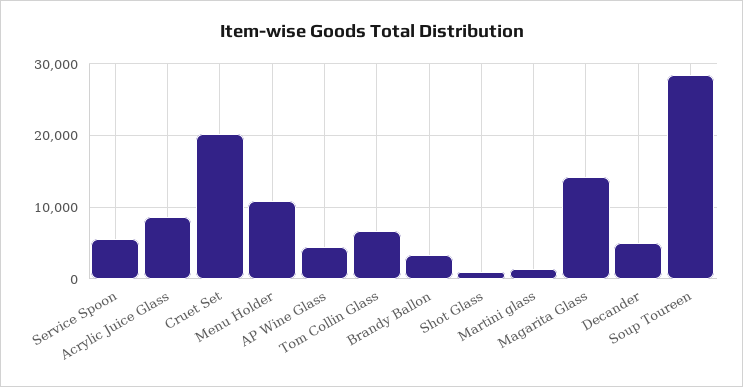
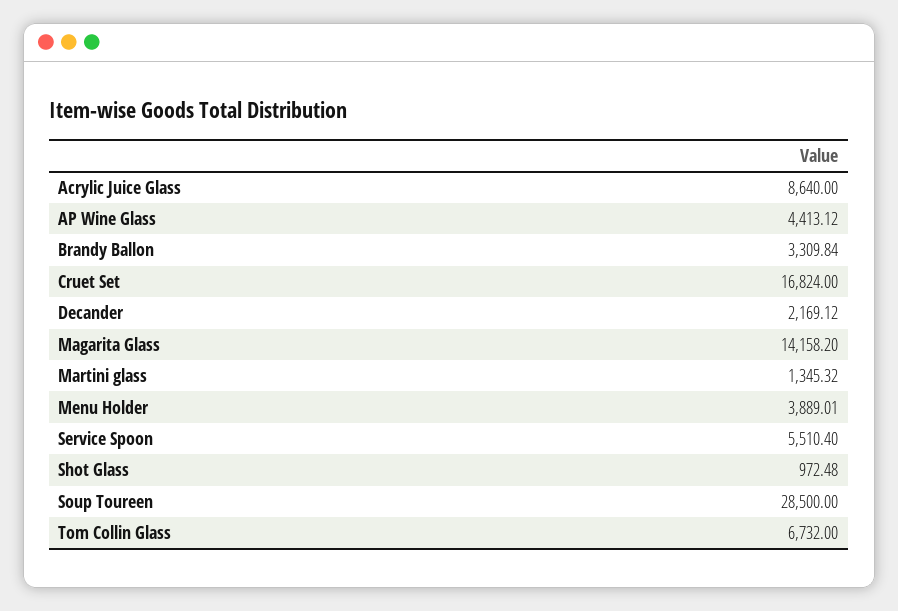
  {
    "Service Spoon": 5510.4,
    "Acrylic Juice Glass": 8640,
-   "Cruet Set": 20000,
+   "Cruet Set": 16824,
-   "Menu Holder": 11000,
+   "Menu Holder": 3889.01,
    "AP Wine Glass": 4413.12,
    "Tom Collin Glass": 6732,
    "Brandy Ballon": 3309.84,
    "Shot Glass": 972.48,
    "Martini glass": 1345.32,
    "Magarita Glass": 14158.2,
-   "Decander": 5000,
+   "Decander": 2169.12,
    "Soup Toureen": 28500
  }

